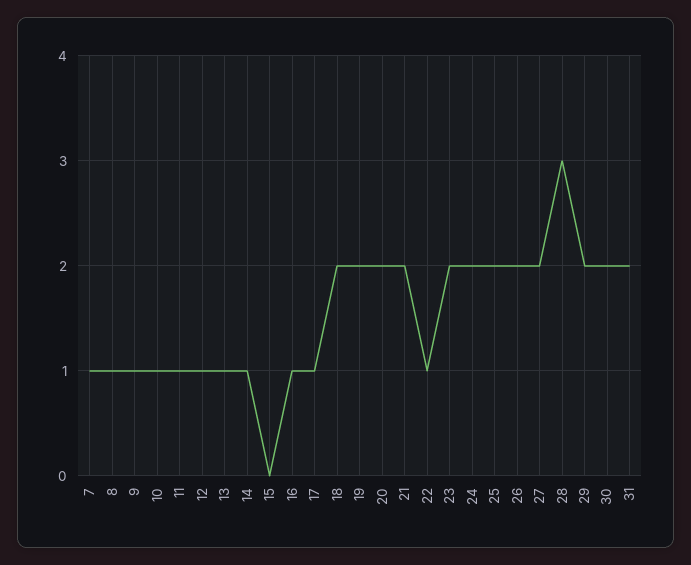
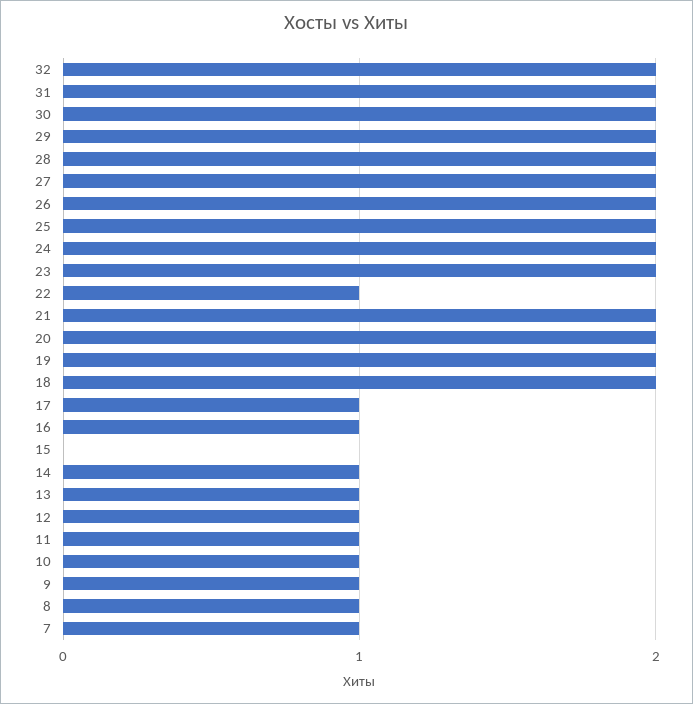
  {
    "7": 1,
    "8": 1,
    "9": 1,
    "10": 1,
    "11": 1,
    "12": 1,
    "13": 1,
    "14": 1,
    "15": 0,
    "16": 1,
    "17": 1,
    "18": 2,
    "19": 2,
    "20": 2,
    "21": 2,
    "22": 1,
    "23": 2,
    "24": 2,
    "25": 2,
    "26": 2,
    "27": 2,
-   "28": 3,
+   "28": 2,
    "29": 2,
    "30": 2,
-   "31": 2
+   "31": 2,
+   "32": 2
  }

